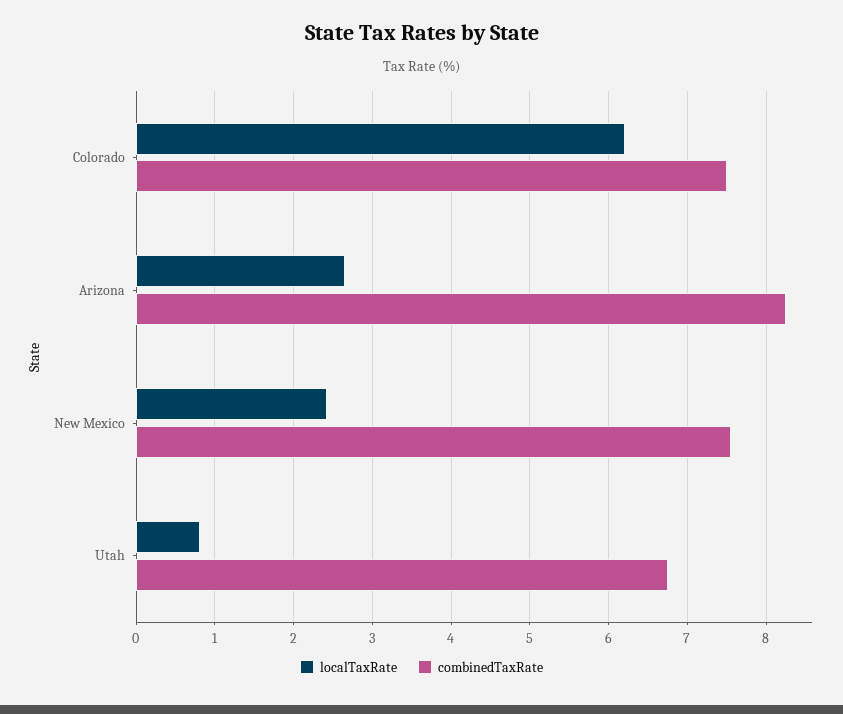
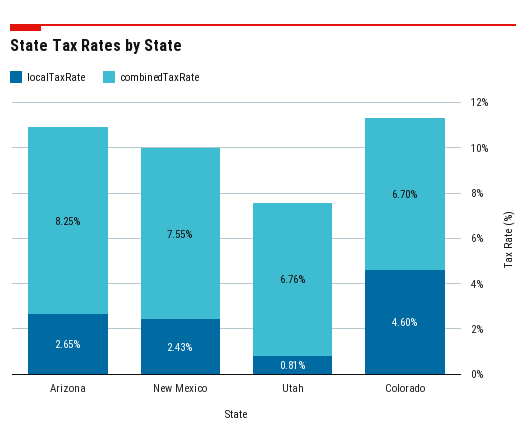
  {
    "localTaxRate": {
-     "Colorado": 6.2,
+     "Colorado": 4.6,
      "Arizona": 2.65,
      "New Mexico": 2.43,
      "Utah": 0.81
    },
    "combinedTaxRate": {
-     "Colorado": 7.5,
+     "Colorado": 6.7,
      "Arizona": 8.25,
      "New Mexico": 7.55,
      "Utah": 6.76
    }
  }

